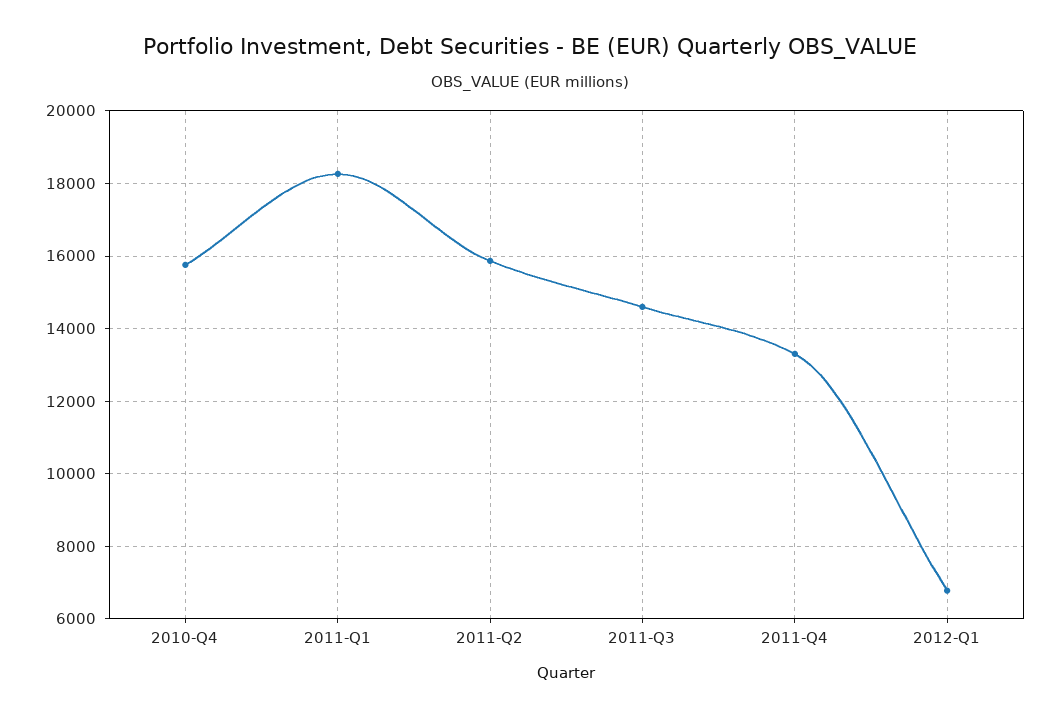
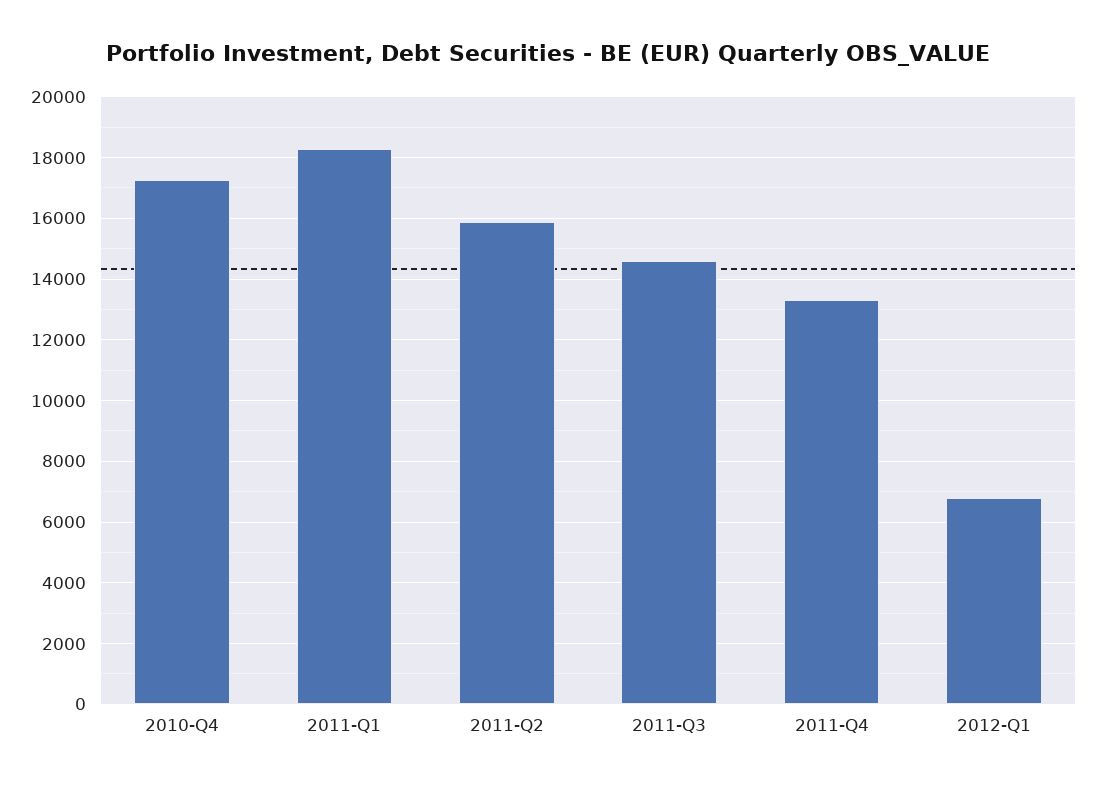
  {
-   "2010-Q4": 15800,
+   "2010-Q4": 17200,
    "2011-Q1": 18200,
    "2011-Q2": 15800,
    "2011-Q3": 14600,
    "2011-Q4": 13400,
    "2012-Q1": 6800
  }

